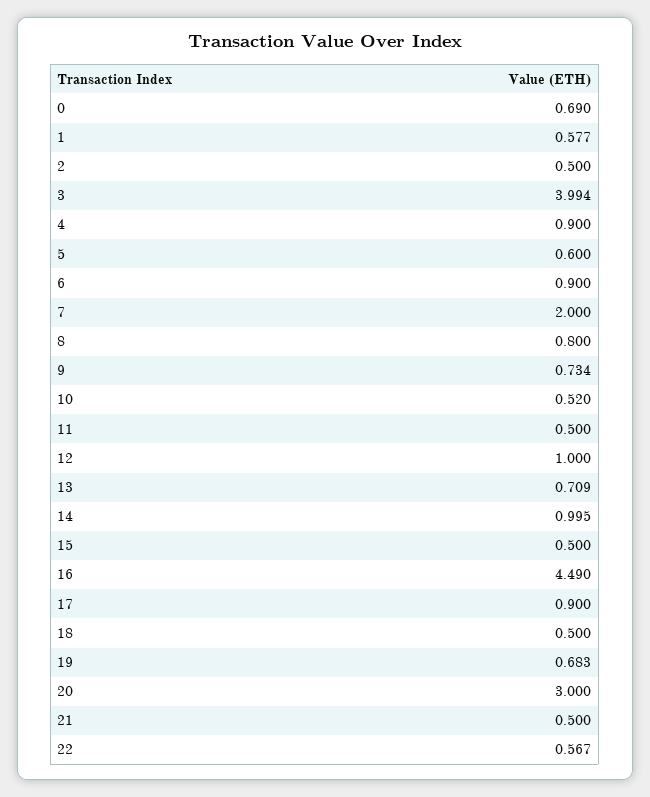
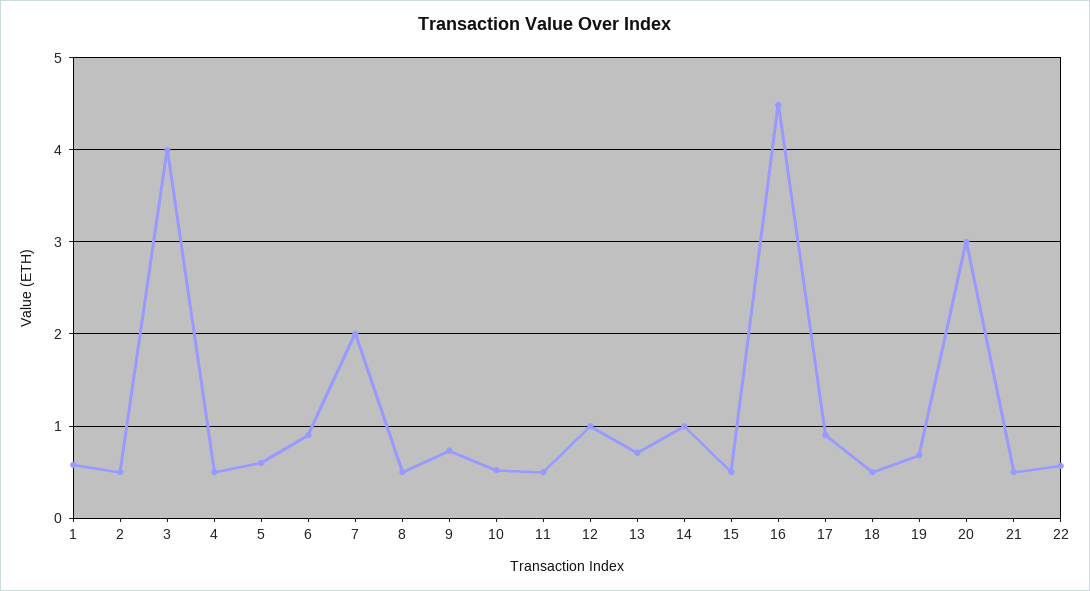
  {
-   "0": 0.69,
    "1": 0.577,
    "2": 0.5,
    "3": 3.994,
-   "4": 0.9,
+   "4": 0.5,
    "5": 0.6,
    "6": 0.9,
    "7": 2,
-   "8": 0.8,
+   "8": 0.5,
    "9": 0.734,
    "10": 0.52,
    "11": 0.5,
    "12": 1,
    "13": 0.709,
    "14": 0.995,
    "15": 0.5,
    "16": 4.49,
    "17": 0.9,
    "18": 0.5,
    "19": 0.683,
    "20": 3,
    "21": 0.5,
    "22": 0.567
  }

